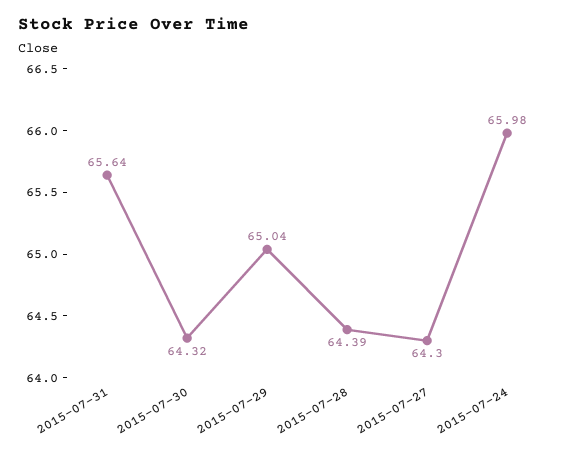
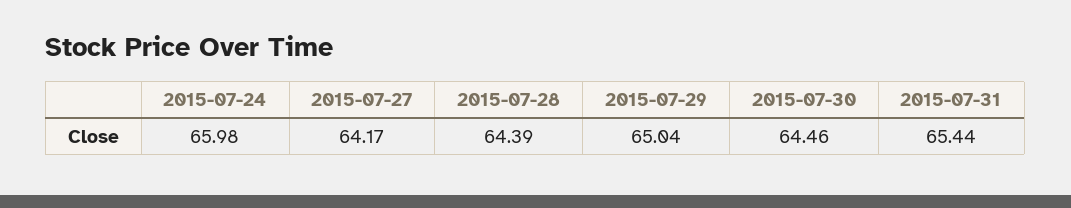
  {
-   "2015-07-31": 65.64,
+   "2015-07-31": 65.44,
-   "2015-07-30": 64.32,
+   "2015-07-30": 64.46,
    "2015-07-29": 65.04,
    "2015-07-28": 64.39,
-   "2015-07-27": 64.3,
+   "2015-07-27": 64.17,
    "2015-07-24": 65.98
  }

